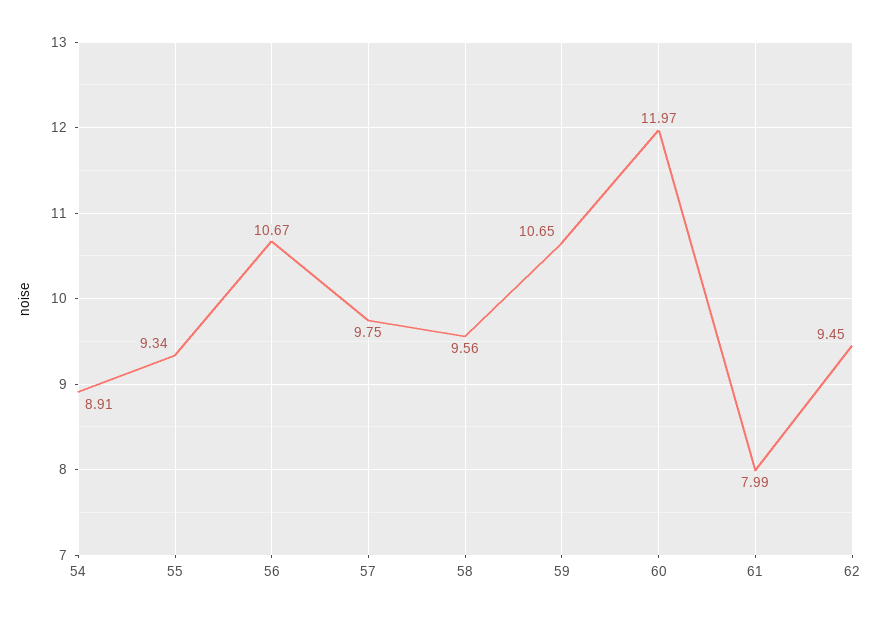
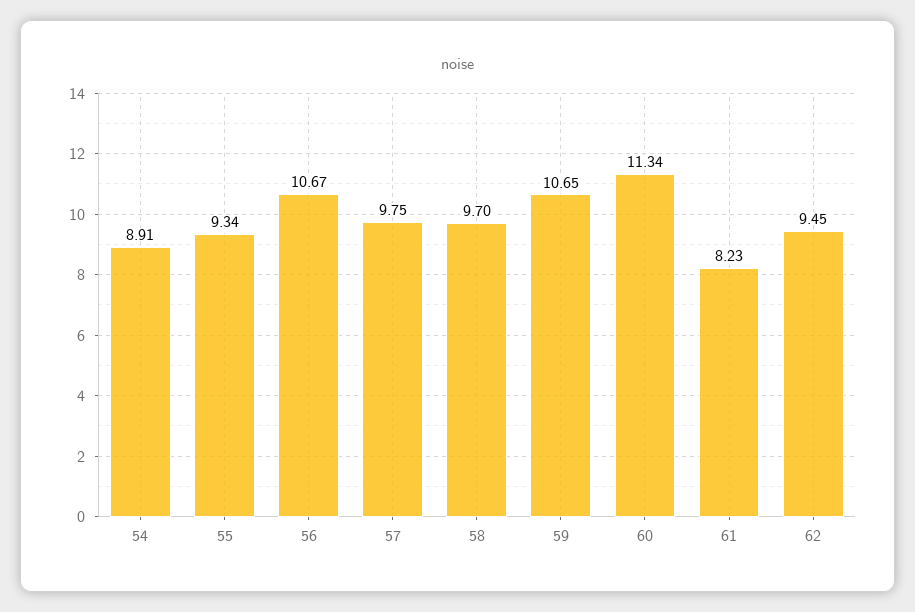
  {
    "54": 8.91,
    "55": 9.34,
    "56": 10.67,
    "57": 9.75,
-   "58": 9.56,
+   "58": 9.7,
    "59": 10.65,
-   "60": 11.97,
+   "60": 11.34,
-   "61": 7.99,
+   "61": 8.23,
    "62": 9.45
  }

